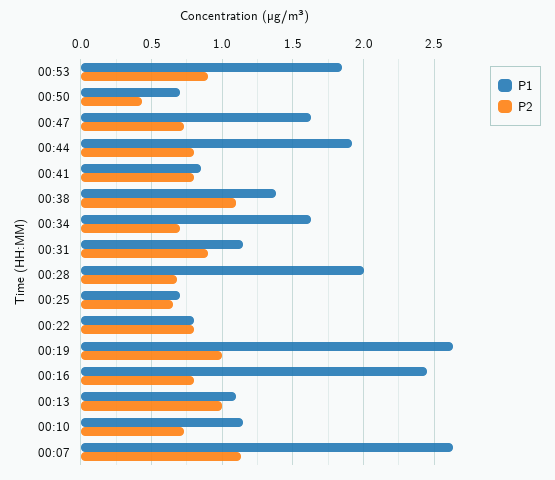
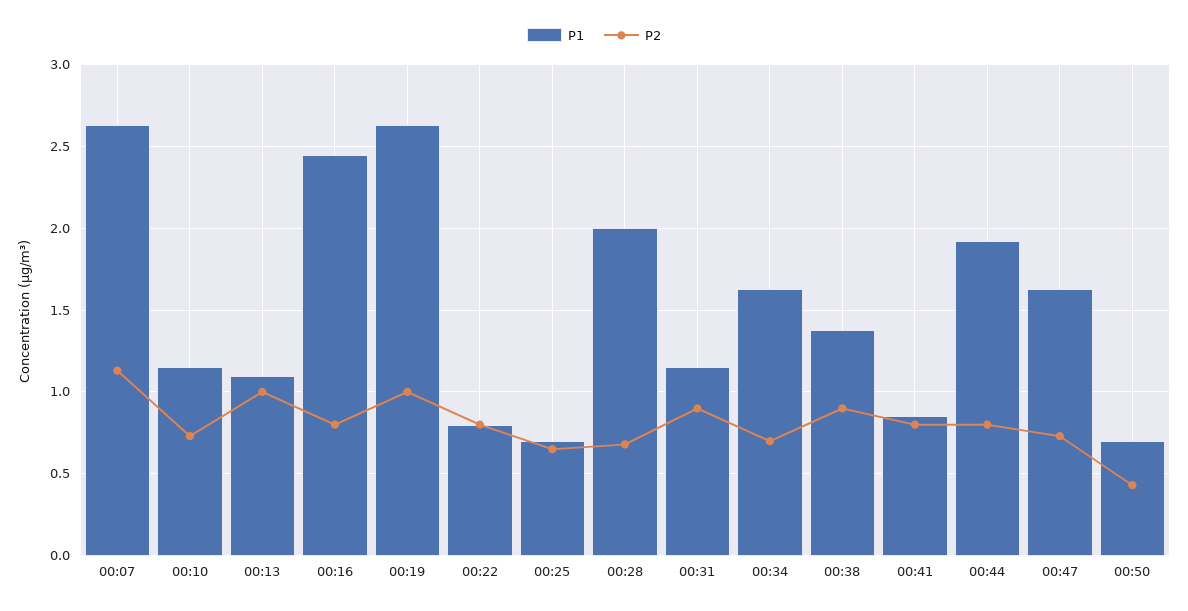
  {
    "P1": {
-     "00:53": 1.85,
      "00:50": 0.7,
      "00:47": 1.65,
      "00:44": 1.9,
      "00:41": 0.85,
      "00:38": 1.4,
      "00:34": 1.65,
      "00:31": 1.15,
      "00:28": 2,
      "00:25": 0.7,
      "00:22": 0.8,
      "00:19": 2.65,
      "00:16": 2.45,
      "00:13": 1.1,
      "00:10": 1.15,
      "00:07": 2.65
    },
    "P2": {
-     "00:53": 0.9,
      "00:50": 0.45,
      "00:47": 0.75,
      "00:44": 0.8,
      "00:41": 0.8,
-     "00:38": 1.1,
+     "00:38": 0.9,
      "00:34": 0.7,
      "00:31": 0.9,
      "00:28": 0.7,
      "00:25": 0.65,
      "00:22": 0.8,
      "00:19": 1,
      "00:16": 0.8,
      "00:13": 1,
      "00:10": 0.75,
      "00:07": 1.15
    }
  }

